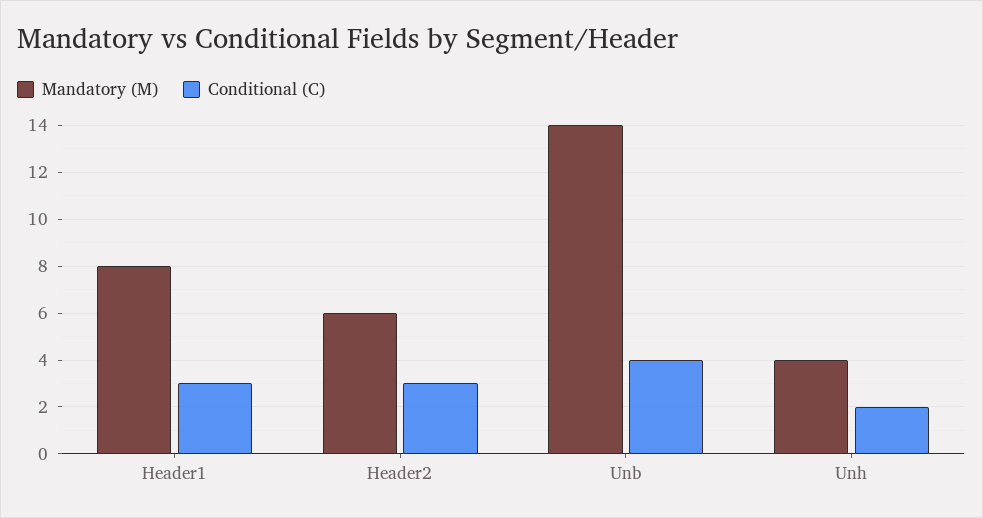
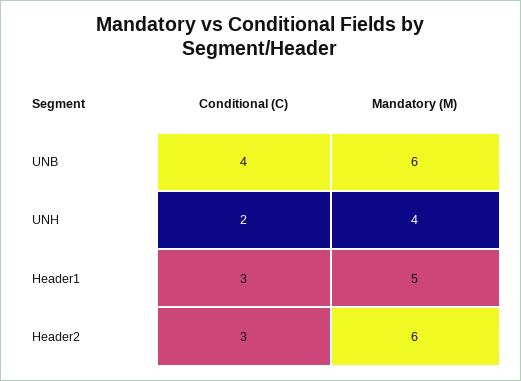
  {
    "Mandatory (M)": {
-     "Header1": 8,
+     "Header1": 5,
      "Header2": 6,
-     "Unb": 14,
+     "Unb": 6,
      "Unh": 4
    },
    "Conditional (C)": {
      "Header1": 3,
      "Header2": 3,
      "Unb": 4,
      "Unh": 2
    }
  }

